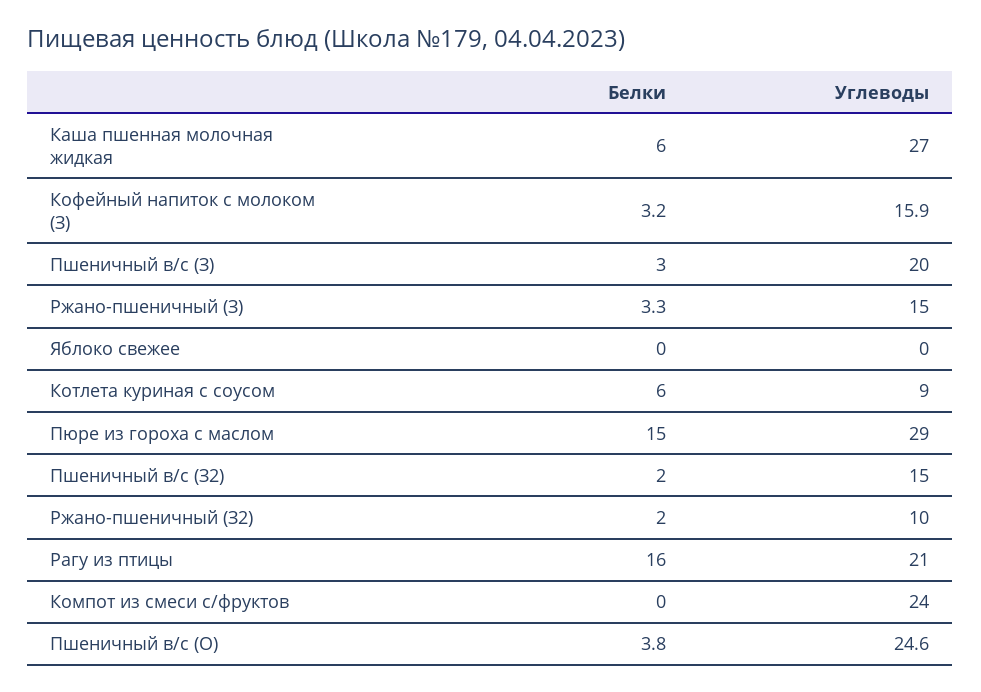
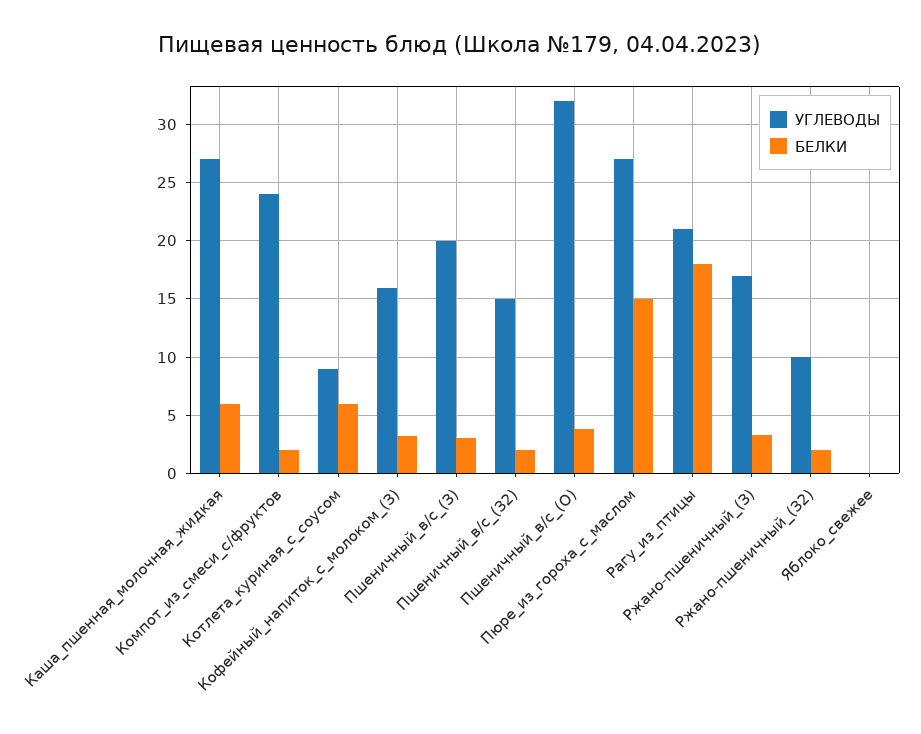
  {
    "Белки": {
      "Каша пшенная молочная жидкая": 6,
      "Кофейный напиток с молоком (З)": 3.2,
      "Пшеничный в/с (З)": 3,
      "Ржано-пшеничный (З)": 3.3,
      "Яблоко свежее": 0,
      "Котлета куриная с соусом": 6,
      "Пюре из гороха с маслом": 15,
      "Пшеничный в/с (З2)": 2,
      "Ржано-пшеничный (З2)": 2,
-     "Рагу из птицы": 16,
+     "Рагу из птицы": 18,
-     "Компот из смеси с/фруктов": 0,
+     "Компот из смеси с/фруктов": 2,
      "Пшеничный в/с (О)": 3.8
    },
    "Углеводы": {
      "Каша пшенная молочная жидкая": 27,
      "Кофейный напиток с молоком (З)": 15.9,
      "Пшеничный в/с (З)": 20,
-     "Ржано-пшеничный (З)": 15,
+     "Ржано-пшеничный (З)": 17,
      "Яблоко свежее": 0,
      "Котлета куриная с соусом": 9,
-     "Пюре из гороха с маслом": 29,
+     "Пюре из гороха с маслом": 27,
      "Пшеничный в/с (З2)": 15,
      "Ржано-пшеничный (З2)": 10,
      "Рагу из птицы": 21,
      "Компот из смеси с/фруктов": 24,
-     "Пшеничный в/с (О)": 24.6
+     "Пшеничный в/с (О)": 32
    }
  }

